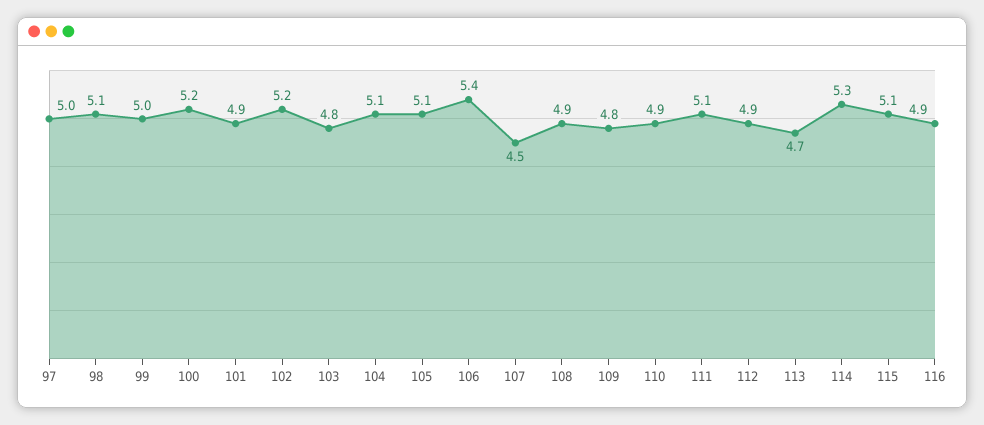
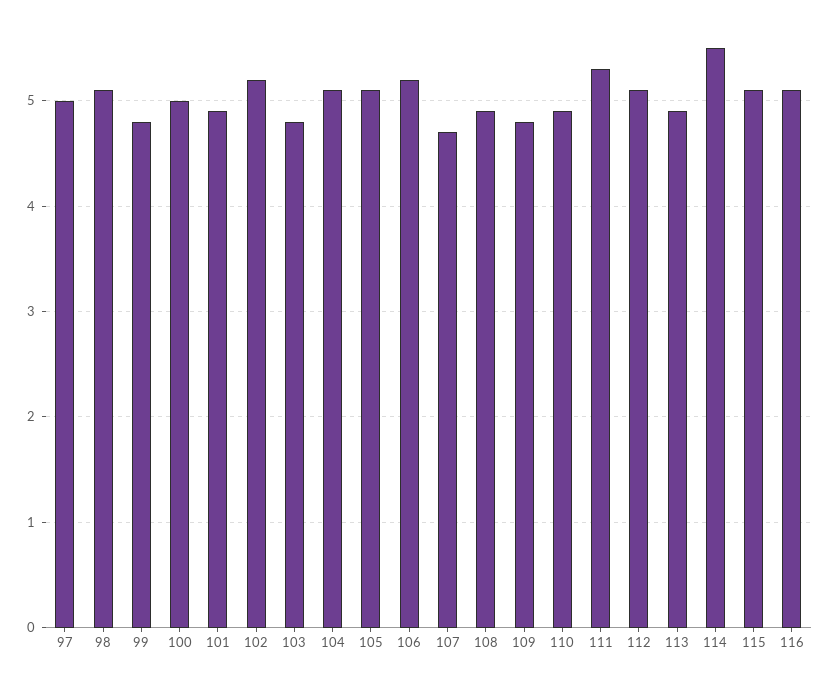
  {
    "97": 5,
    "98": 5.1,
-   "99": 5,
+   "99": 4.8,
-   "100": 5.2,
+   "100": 5,
    "101": 4.9,
    "102": 5.2,
    "103": 4.8,
    "104": 5.1,
    "105": 5.1,
-   "106": 5.4,
+   "106": 5.2,
-   "107": 4.5,
+   "107": 4.7,
    "108": 4.9,
    "109": 4.8,
    "110": 4.9,
-   "111": 5.1,
+   "111": 5.3,
-   "112": 4.9,
+   "112": 5.1,
-   "113": 4.7,
+   "113": 4.9,
-   "114": 5.3,
+   "114": 5.5,
    "115": 5.1,
-   "116": 4.9
+   "116": 5.1
  }

